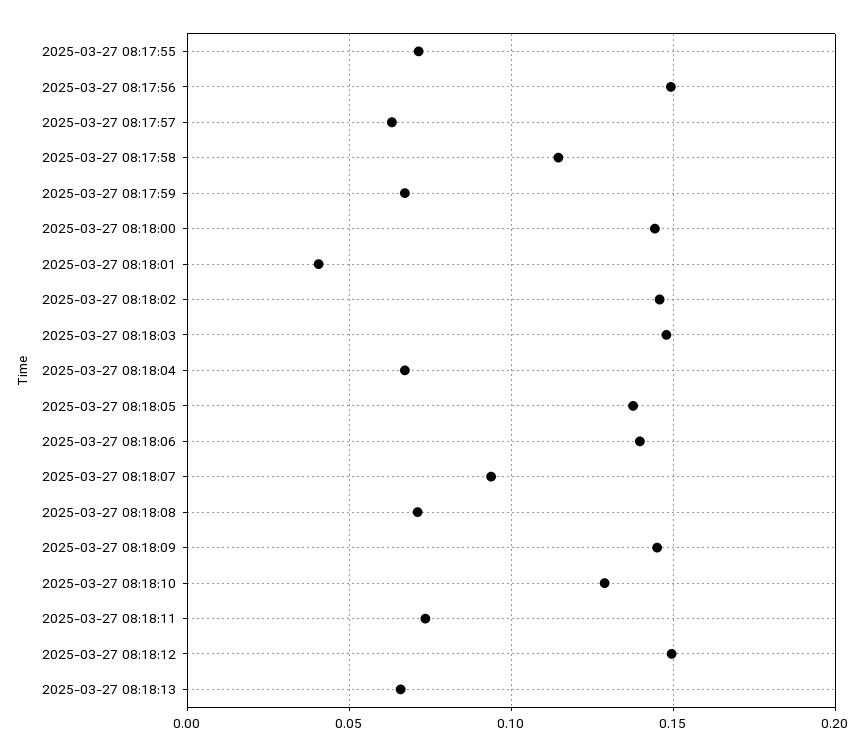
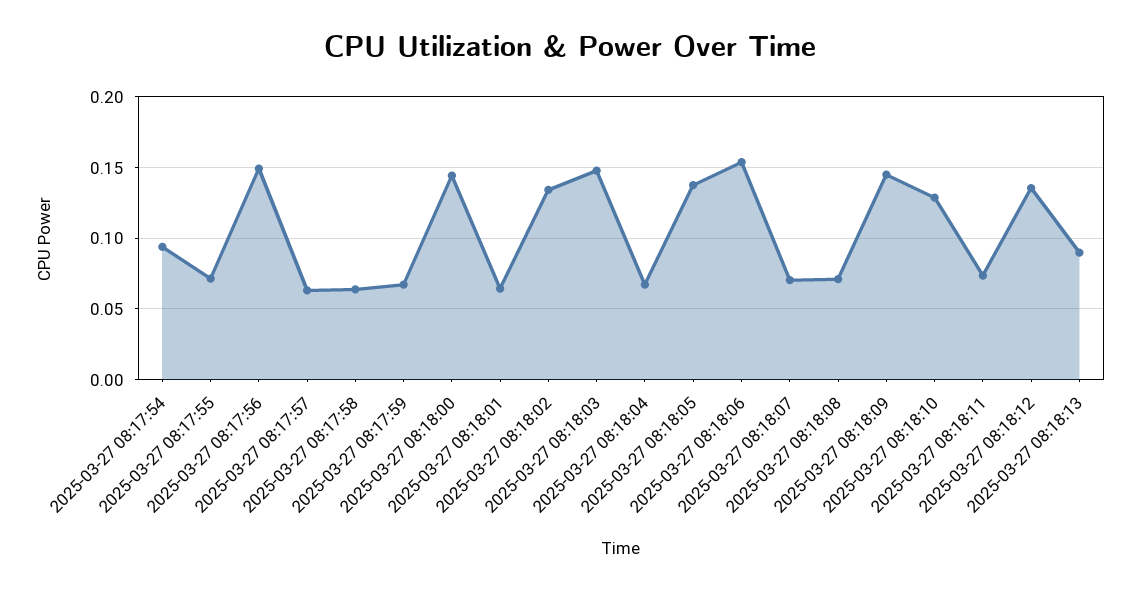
  {
    "2025-03-27 08:17:55": 0.07,
    "2025-03-27 08:17:56": 0.15,
    "2025-03-27 08:17:57": 0.065,
-   "2025-03-27 08:17:58": 0.115,
+   "2025-03-27 08:17:58": 0.065,
    "2025-03-27 08:17:59": 0.065,
    "2025-03-27 08:18:00": 0.145,
-   "2025-03-27 08:18:01": 0.04,
+   "2025-03-27 08:18:01": 0.065,
-   "2025-03-27 08:18:02": 0.145,
+   "2025-03-27 08:18:02": 0.135,
    "2025-03-27 08:18:03": 0.15,
    "2025-03-27 08:18:04": 0.065,
    "2025-03-27 08:18:05": 0.14,
-   "2025-03-27 08:18:06": 0.14,
+   "2025-03-27 08:18:06": 0.155,
-   "2025-03-27 08:18:07": 0.095,
+   "2025-03-27 08:18:07": 0.07,
    "2025-03-27 08:18:08": 0.07,
    "2025-03-27 08:18:09": 0.145,
    "2025-03-27 08:18:10": 0.13,
    "2025-03-27 08:18:11": 0.075,
-   "2025-03-27 08:18:12": 0.15,
+   "2025-03-27 08:18:12": 0.135,
-   "2025-03-27 08:18:13": 0.065
+   "2025-03-27 08:18:13": 0.09,
+   "2025-03-27 08:17:54": 0.095
  }

